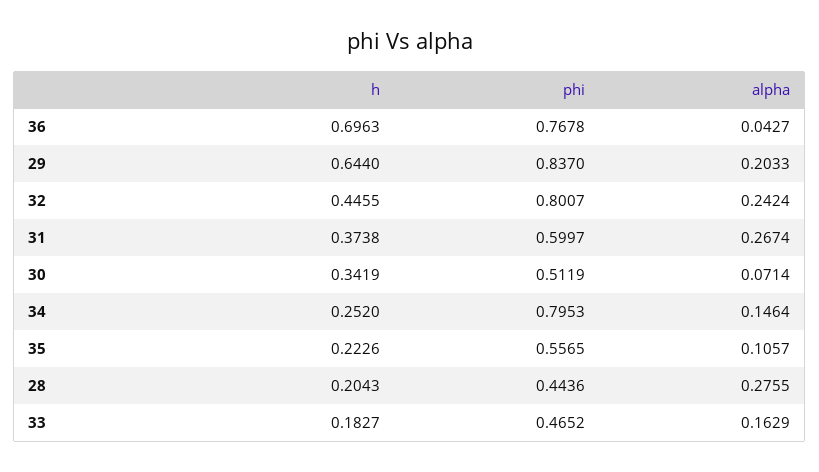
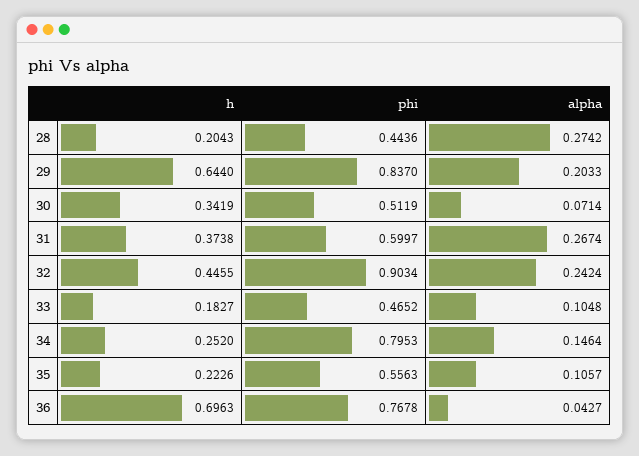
  {
    "h": {
      "36": 0.6963,
      "29": 0.644,
      "32": 0.4455,
      "31": 0.3738,
      "30": 0.3419,
      "34": 0.252,
      "35": 0.2226,
      "28": 0.2043,
      "33": 0.1827
    },
    "phi": {
      "36": 0.7678,
      "29": 0.837,
-     "32": 0.8007,
+     "32": 0.9034,
      "31": 0.5997,
      "30": 0.5119,
      "34": 0.7953,
-     "35": 0.5565,
+     "35": 0.5563,
      "28": 0.4436,
      "33": 0.4652
    },
    "alpha": {
      "36": 0.0427,
      "29": 0.2033,
      "32": 0.2424,
      "31": 0.2674,
      "30": 0.0714,
      "34": 0.1464,
      "35": 0.1057,
-     "28": 0.2755,
+     "28": 0.2742,
-     "33": 0.1629
+     "33": 0.1048
    }
  }

